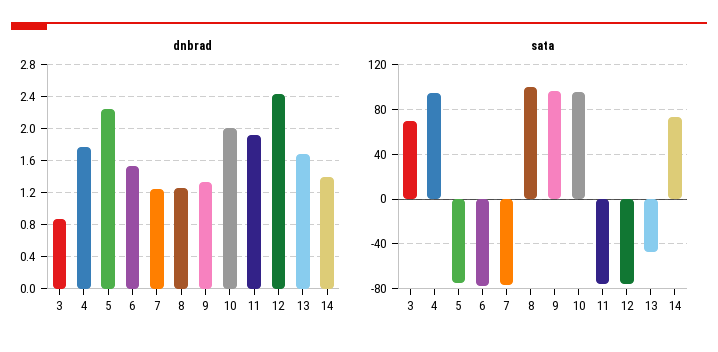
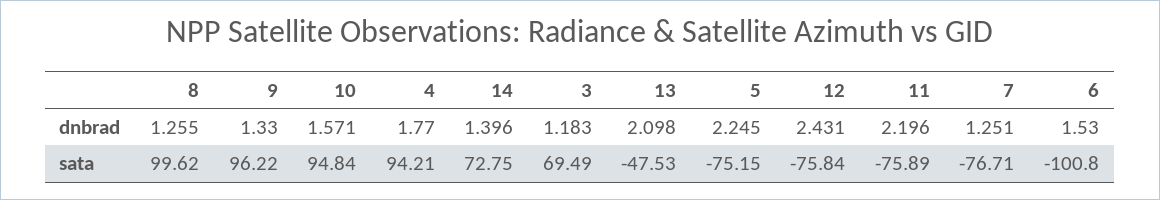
  {
    "dnbrad": {
-     "3": 0.9,
+     "3": 1.183,
      "4": 1.77,
      "5": 2.245,
      "6": 1.53,
      "7": 1.251,
      "8": 1.255,
      "9": 1.33,
-     "10": 2,
+     "10": 1.571,
-     "11": 1.9,
+     "11": 2.196,
      "12": 2.431,
-     "13": 1.7,
+     "13": 2.098,
      "14": 1.396
    },
    "sata": {
      "3": 69.49,
      "4": 94.21,
      "5": -75.15,
-     "6": -80,
+     "6": -100.8,
      "7": -76.71,
      "8": 99.62,
      "9": 96.22,
      "10": 94.84,
      "11": -75.89,
      "12": -75.84,
      "13": -47.53,
      "14": 72.75
    }
  }

